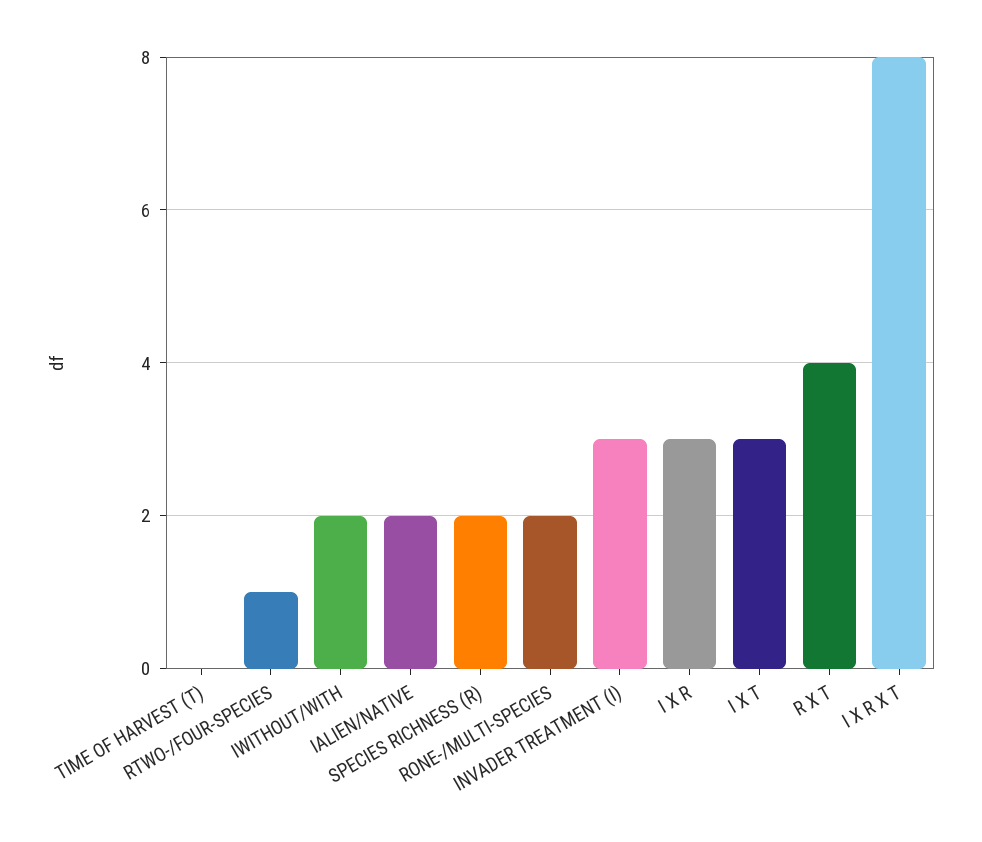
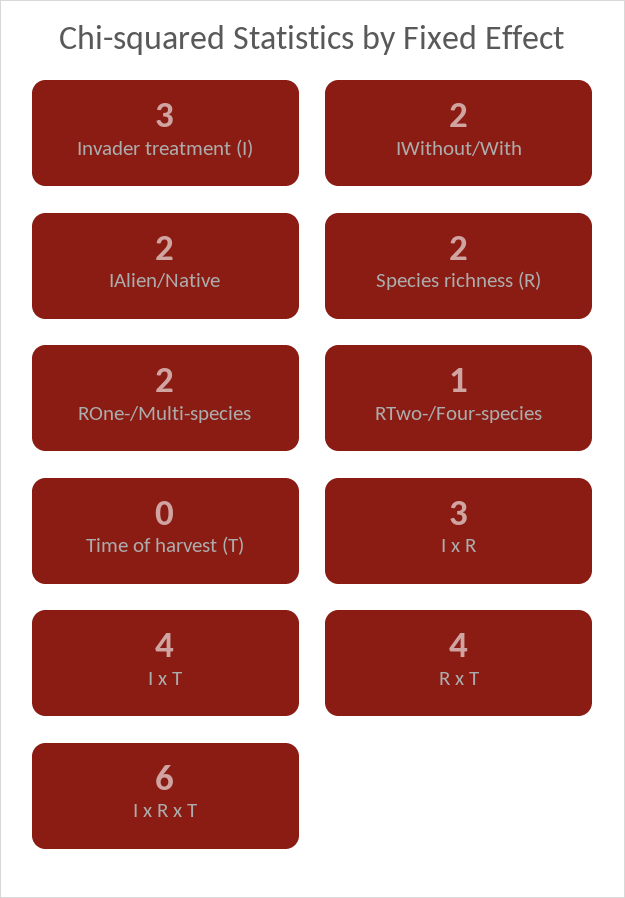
  {
    "TIME OF HARVEST (T)": 0,
    "RTWO-/FOUR-SPECIES": 1,
    "IWITHOUT/WITH": 2,
    "IALIEN/NATIVE": 2,
    "SPECIES RICHNESS (R)": 2,
    "RONE-/MULTI-SPECIES": 2,
    "INVADER TREATMENT (I)": 3,
    "I X R": 3,
-   "I X T": 3,
+   "I X T": 4,
    "R X T": 4,
-   "I X R X T": 8
+   "I X R X T": 6
  }

